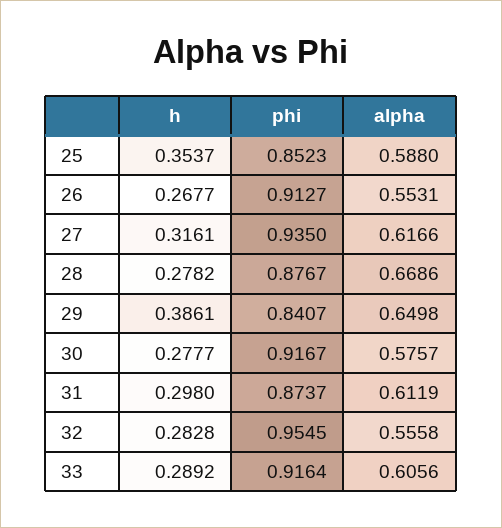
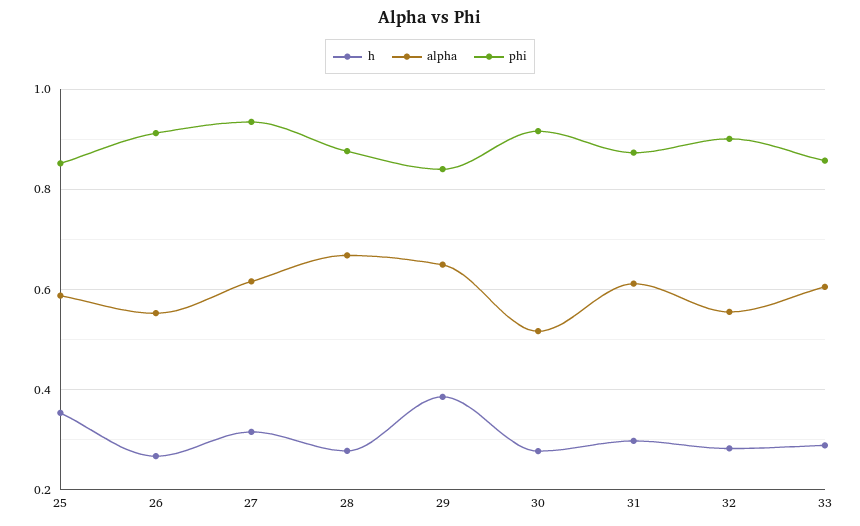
  {
    "h": {
      "25": 0.3537,
      "26": 0.2677,
      "27": 0.3161,
      "28": 0.2782,
      "29": 0.3861,
      "30": 0.2777,
      "31": 0.298,
      "32": 0.2828,
      "33": 0.2892
    },
    "phi": {
      "25": 0.8523,
      "26": 0.9127,
      "27": 0.935,
      "28": 0.8767,
      "29": 0.8407,
      "30": 0.9167,
      "31": 0.8737,
-     "32": 0.9545,
+     "32": 0.9,
-     "33": 0.9164
+     "33": 0.86
    },
    "alpha": {
      "25": 0.588,
      "26": 0.5531,
      "27": 0.6166,
      "28": 0.6686,
      "29": 0.6498,
-     "30": 0.5757,
+     "30": 0.52,
      "31": 0.6119,
      "32": 0.5558,
      "33": 0.6056
    }
  }

